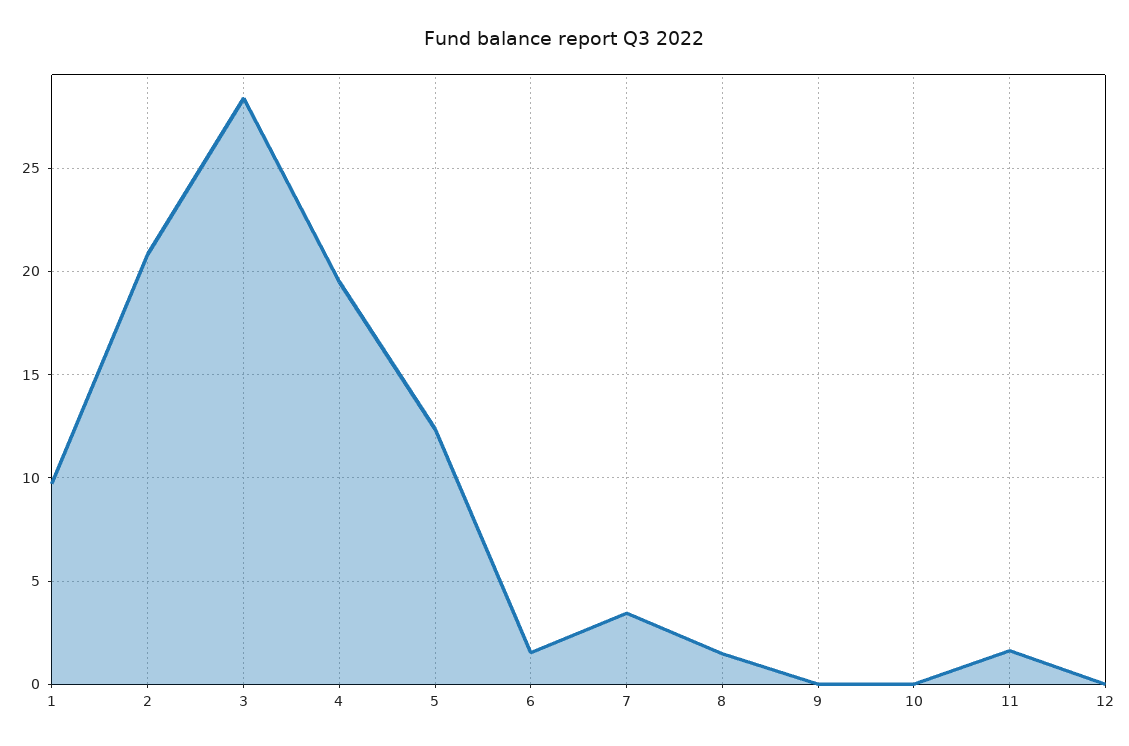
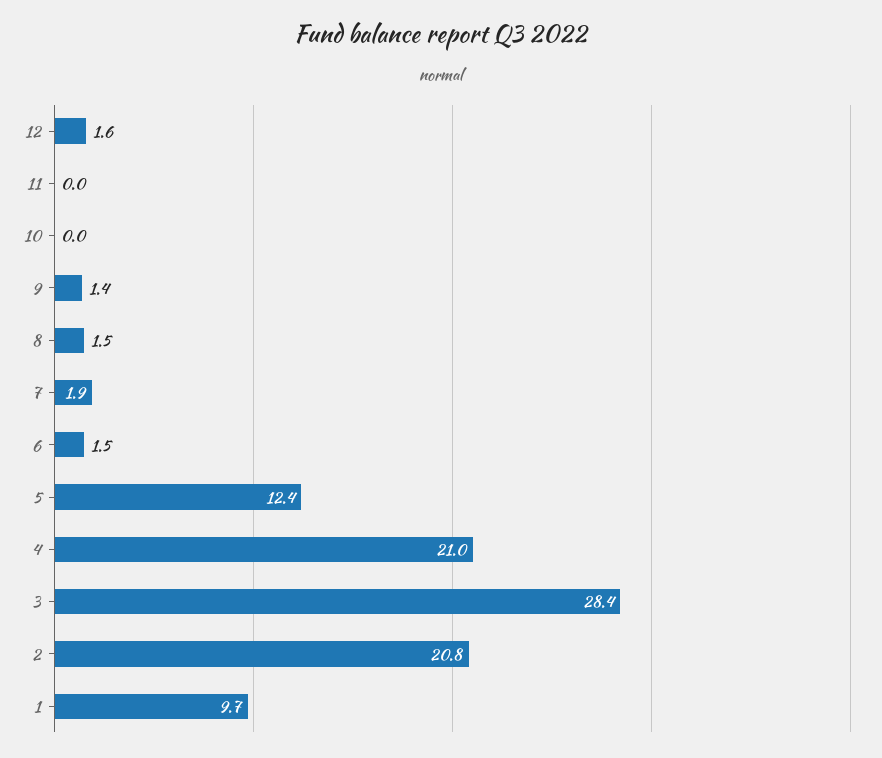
  {
    "1": 9.7,
    "2": 20.8,
    "3": 28.4,
-   "4": 19.5,
+   "4": 21,
    "5": 12.4,
    "6": 1.5,
-   "7": 3.5,
+   "7": 1.9,
    "8": 1.5,
-   "9": 0,
+   "9": 1.4,
    "10": 0,
-   "11": 1.5,
+   "11": 0,
-   "12": 0
+   "12": 1.6
  }

